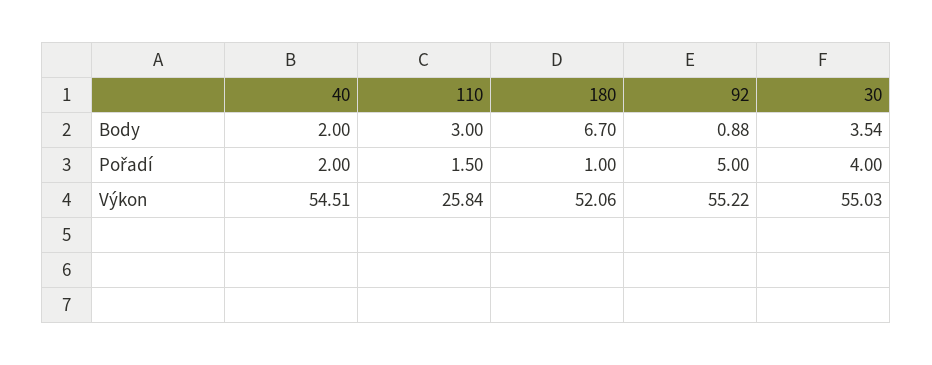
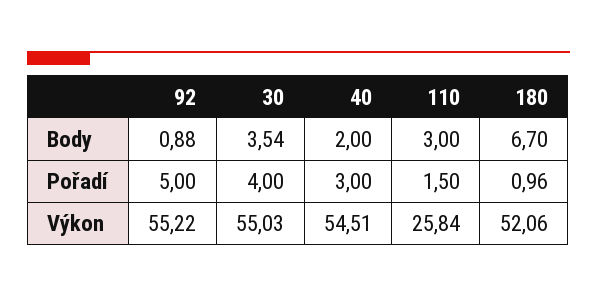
  {
    "40": {
      "Body": 2,
-     "Pořadí": 2,
+     "Pořadí": 3,
      "Výkon": 54.51
    },
    "110": {
      "Body": 3,
      "Pořadí": 1.5,
      "Výkon": 25.84
    },
    "180": {
      "Body": 6.7,
-     "Pořadí": 1,
+     "Pořadí": 0.96,
      "Výkon": 52.06
    },
    "92": {
      "Body": 0.88,
      "Pořadí": 5,
      "Výkon": 55.22
    },
    "30": {
      "Body": 3.54,
      "Pořadí": 4,
      "Výkon": 55.03
    }
  }

